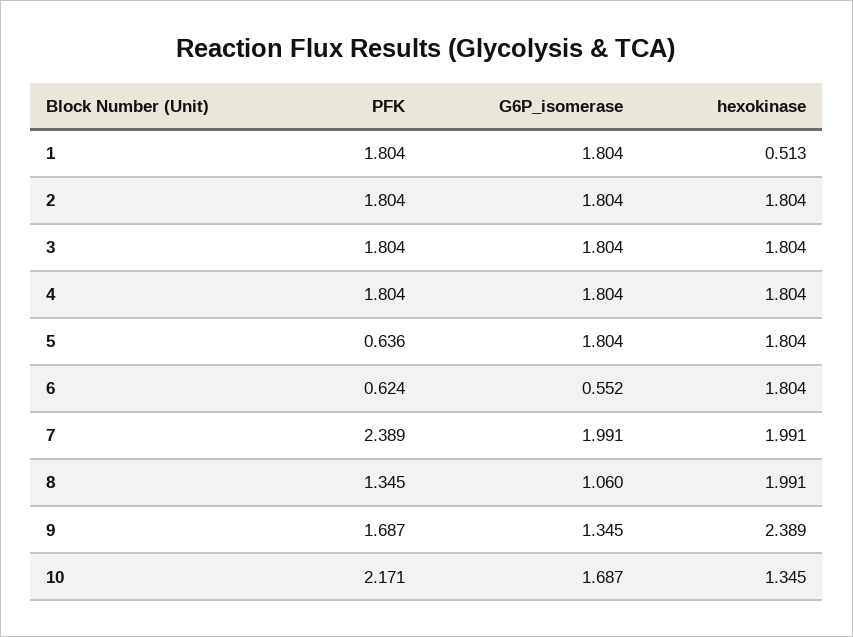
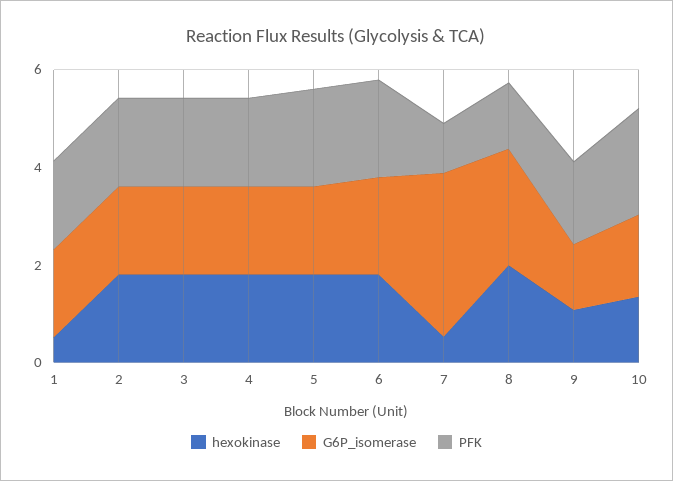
  {
    "PFK": {
      "1": 1.804,
      "2": 1.804,
      "3": 1.804,
      "4": 1.804,
-     "5": 0.636,
+     "5": 2,
-     "6": 0.624,
+     "6": 2,
-     "7": 2.389,
+     "7": 1,
      "8": 1.345,
      "9": 1.687,
      "10": 2.171
    },
    "G6P_isomerase": {
      "1": 1.804,
      "2": 1.804,
      "3": 1.804,
      "4": 1.804,
      "5": 1.804,
-     "6": 0.552,
+     "6": 2,
-     "7": 1.991,
+     "7": 3.5,
-     "8": 1.06,
+     "8": 2.5,
      "9": 1.345,
      "10": 1.687
    },
    "hexokinase": {
      "1": 0.513,
      "2": 1.804,
      "3": 1.804,
      "4": 1.804,
      "5": 1.804,
      "6": 1.804,
-     "7": 1.991,
+     "7": 0.5,
      "8": 1.991,
-     "9": 2.389,
+     "9": 1,
      "10": 1.345
    }
  }

